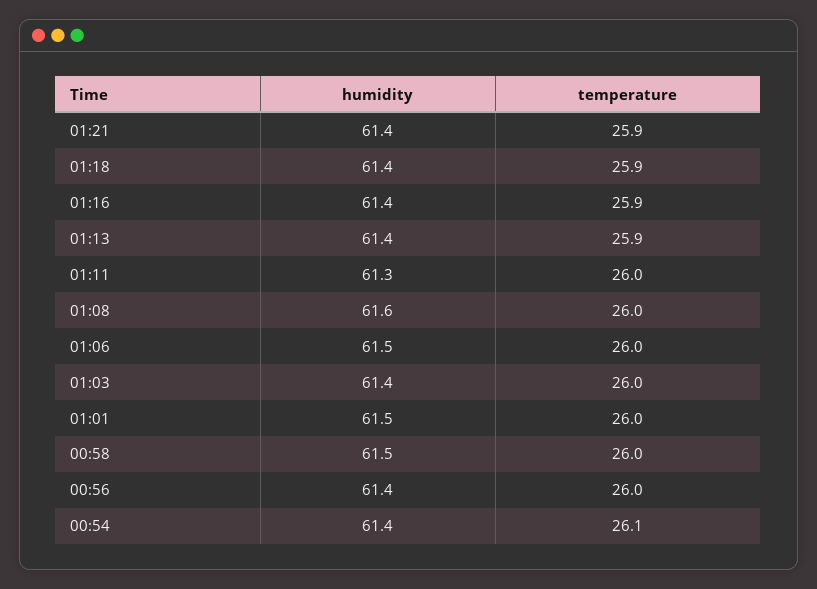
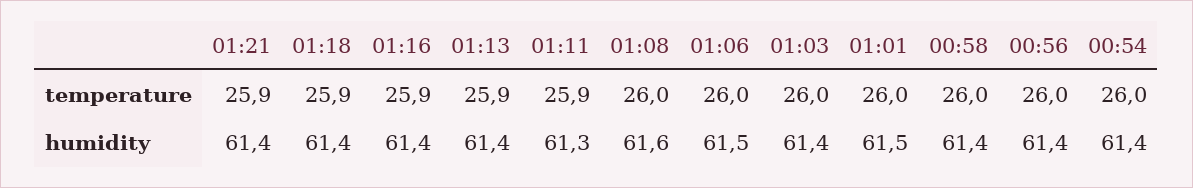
  {
    "humidity": {
      "01:21": 61.4,
      "01:18": 61.4,
      "01:16": 61.4,
      "01:13": 61.4,
      "01:11": 61.3,
      "01:08": 61.6,
      "01:06": 61.5,
      "01:03": 61.4,
      "01:01": 61.5,
-     "00:58": 61.5,
+     "00:58": 61.4,
      "00:56": 61.4,
      "00:54": 61.4
    },
    "temperature": {
      "01:21": 25.9,
      "01:18": 25.9,
      "01:16": 25.9,
      "01:13": 25.9,
-     "01:11": 26,
+     "01:11": 25.9,
      "01:08": 26,
      "01:06": 26,
      "01:03": 26,
      "01:01": 26,
      "00:58": 26,
      "00:56": 26,
-     "00:54": 26.1
+     "00:54": 26
    }
  }

